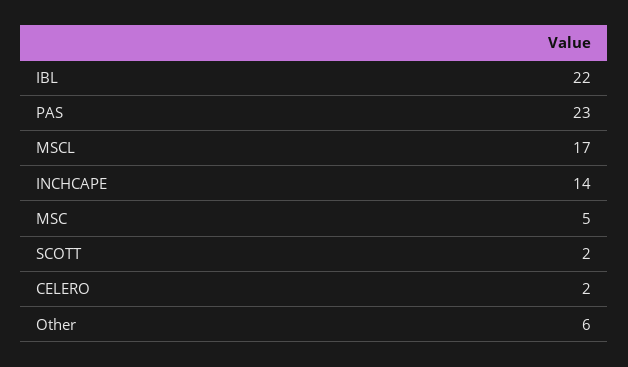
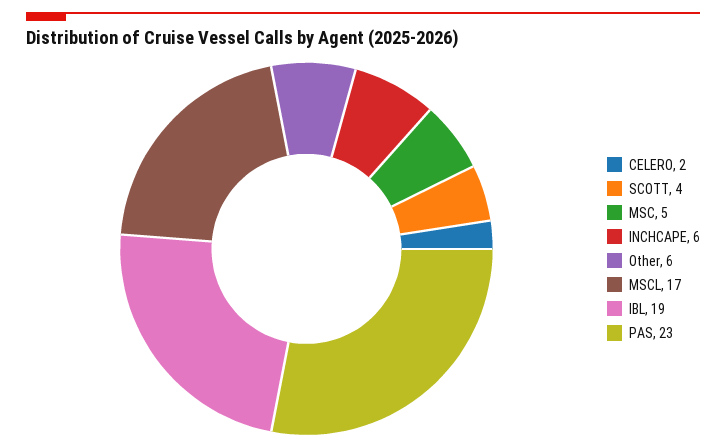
  {
-   "IBL": 22,
+   "IBL": 19,
    "PAS": 23,
    "MSCL": 17,
-   "INCHCAPE": 14,
+   "INCHCAPE": 6,
    "MSC": 5,
-   "SCOTT": 2,
+   "SCOTT": 4,
    "CELERO": 2,
    "Other": 6
  }

